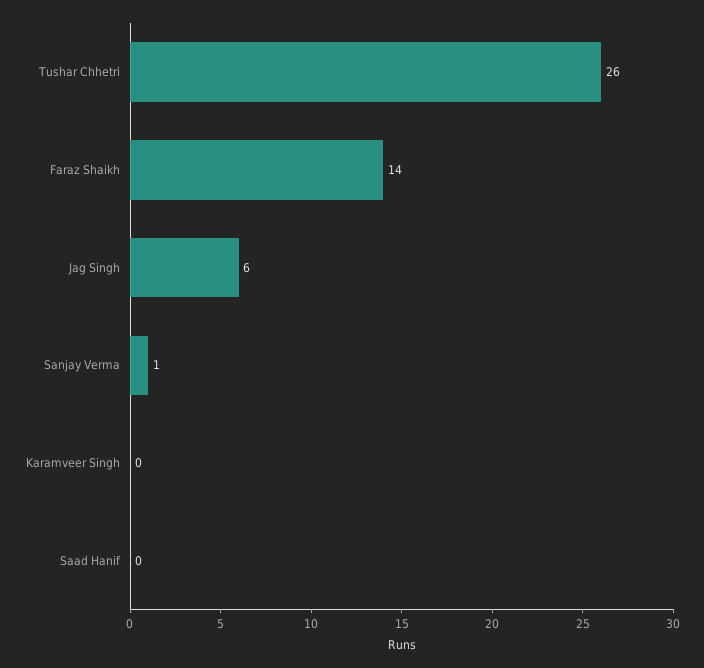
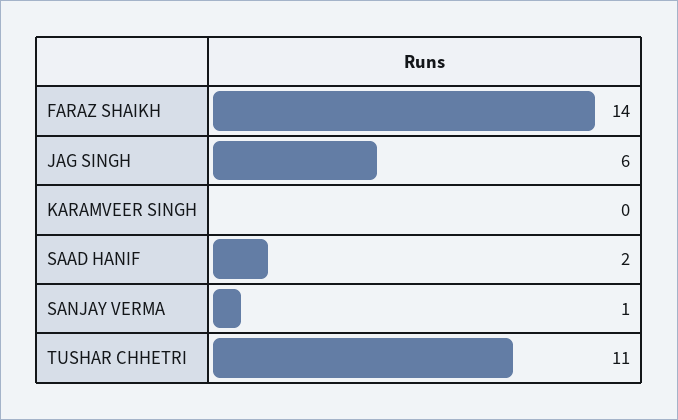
  {
-   "Tushar Chhetri": 26,
+   "Tushar Chhetri": 11,
    "Faraz Shaikh": 14,
    "Jag Singh": 6,
    "Sanjay Verma": 1,
    "Karamveer Singh": 0,
-   "Saad Hanif": 0
+   "Saad Hanif": 2
  }

